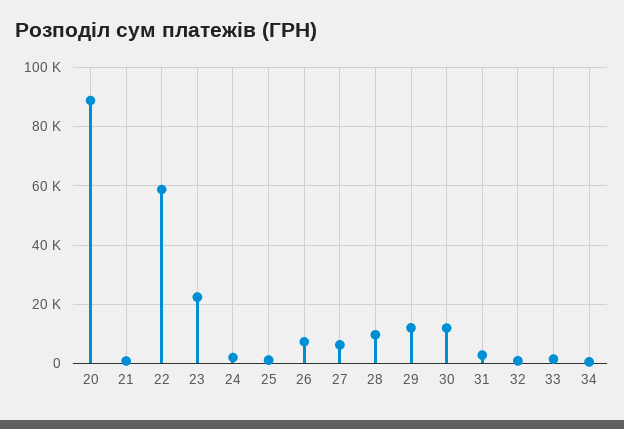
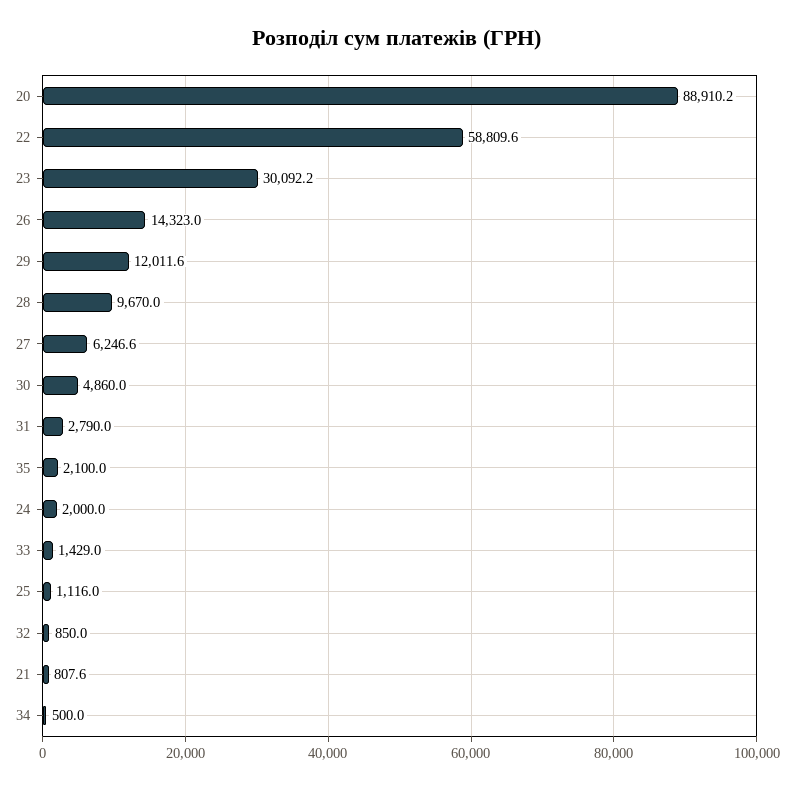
  {
    "20": 88910.2,
    "21": 807.6,
    "22": 58809.6,
-   "23": 22500,
+   "23": 30092.2,
    "24": 2000,
    "25": 1116,
-   "26": 7500,
+   "26": 14323,
    "27": 6246.6,
    "28": 9670,
    "29": 12011.6,
-   "30": 12500,
+   "30": 4860,
    "31": 2790,
    "32": 850,
    "33": 1429,
-   "34": 500
+   "34": 500,
+   "35": 2100
  }

